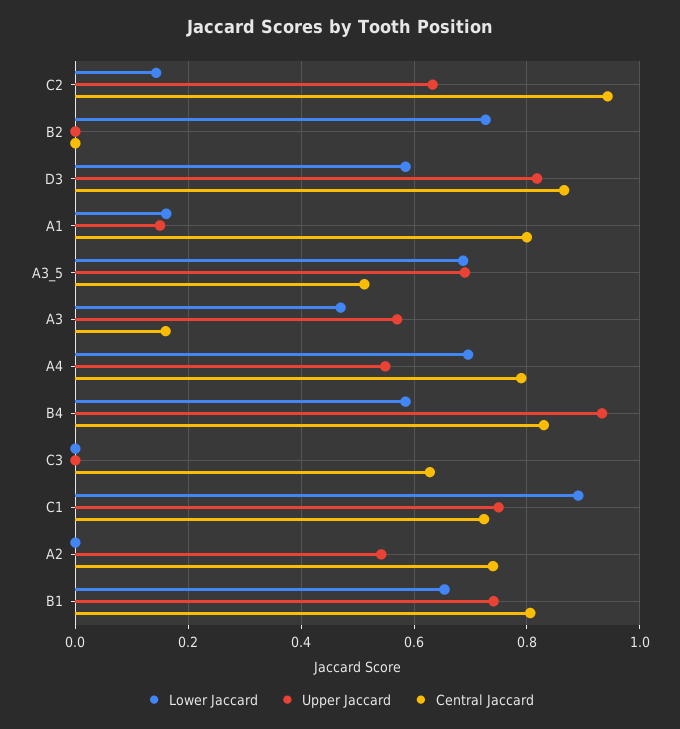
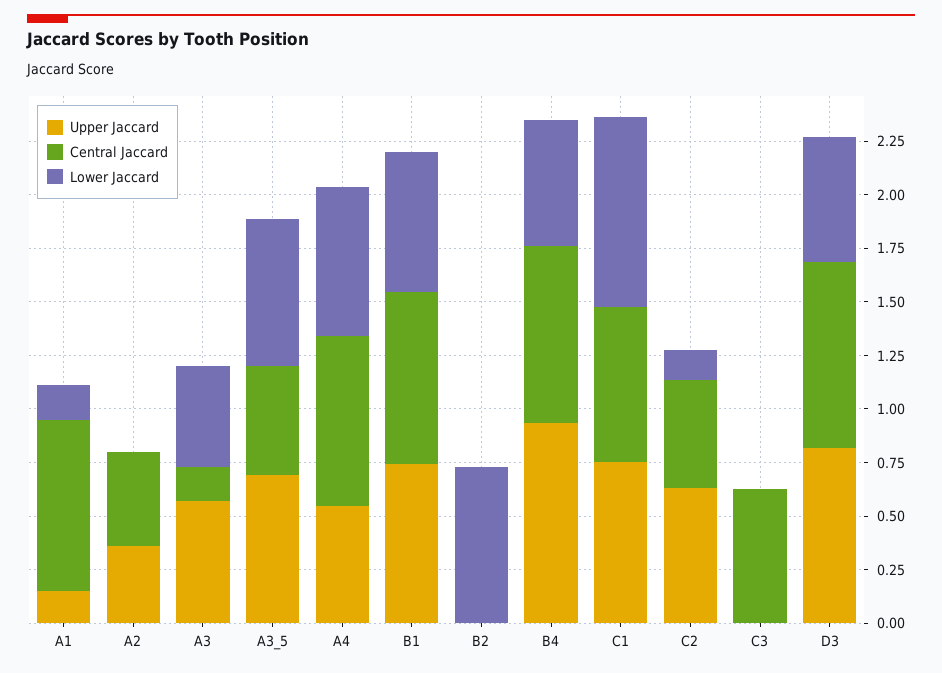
  {
    "Lower Jaccard": {
      "C2": 0.14,
      "B2": 0.72,
      "D3": 0.58,
      "A1": 0.16,
      "A3_5": 0.68,
      "A3": 0.48,
      "A4": 0.7,
      "B4": 0.58,
      "C3": 0,
      "C1": 0.9,
      "A2": 0,
      "B1": 0.66
    },
    "Upper Jaccard": {
      "C2": 0.64,
      "B2": 0,
      "D3": 0.82,
      "A1": 0.16,
      "A3_5": 0.7,
      "A3": 0.58,
      "A4": 0.54,
      "B4": 0.94,
      "C3": 0,
      "C1": 0.76,
-     "A2": 0.54,
+     "A2": 0.35,
      "B1": 0.74
    },
    "Central Jaccard": {
-     "C2": 0.94,
+     "C2": 0.5,
      "B2": 0,
      "D3": 0.86,
      "A1": 0.8,
      "A3_5": 0.52,
      "A3": 0.16,
      "A4": 0.8,
      "B4": 0.84,
      "C3": 0.62,
      "C1": 0.72,
-     "A2": 0.74,
+     "A2": 0.45,
      "B1": 0.8
    }
  }

